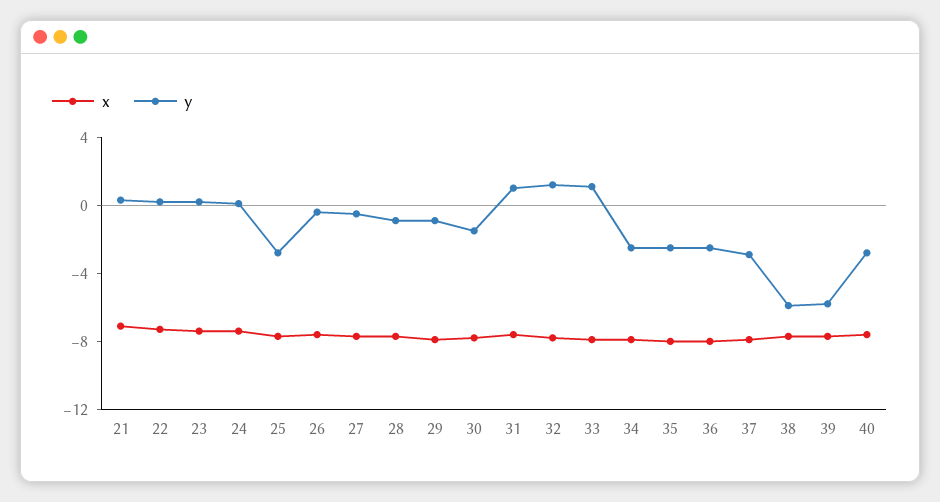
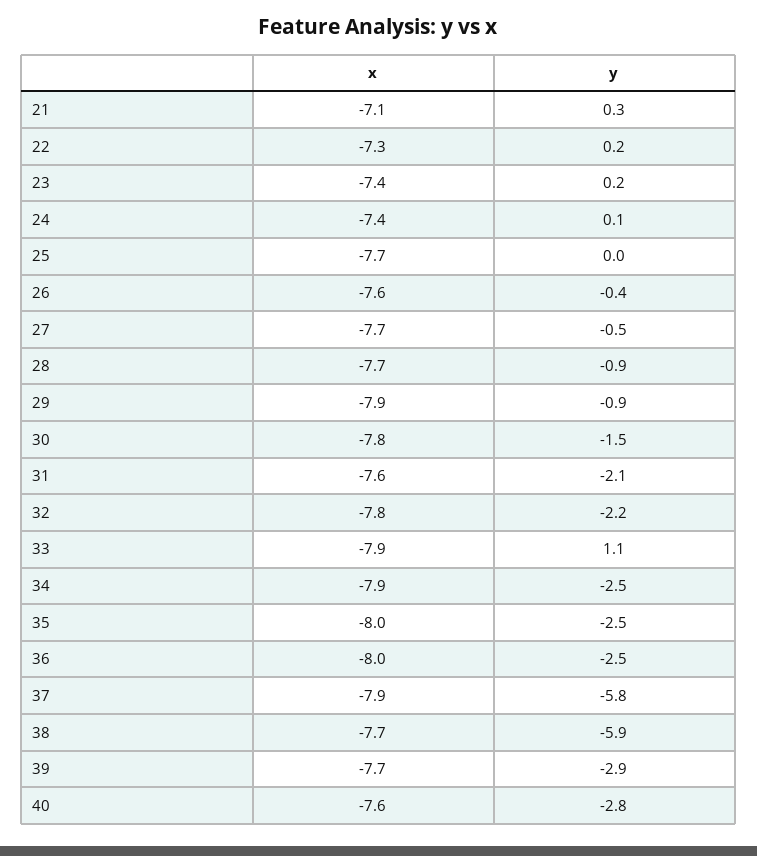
  {
    "x": {
      "21": -7.1,
      "22": -7.3,
      "23": -7.4,
      "24": -7.4,
      "25": -7.7,
      "26": -7.6,
      "27": -7.7,
      "28": -7.7,
      "29": -7.9,
      "30": -7.8,
      "31": -7.6,
      "32": -7.8,
      "33": -7.9,
      "34": -7.9,
      "35": -8,
      "36": -8,
      "37": -7.9,
      "38": -7.7,
      "39": -7.7,
      "40": -7.6
    },
    "y": {
      "21": 0.3,
      "22": 0.2,
      "23": 0.2,
      "24": 0.1,
-     "25": -3,
+     "25": 0,
      "26": -0.4,
      "27": -0.5,
      "28": -0.9,
      "29": -0.9,
      "30": -1.5,
-     "31": 1,
+     "31": -2.1,
-     "32": 1,
+     "32": -2.2,
      "33": 1.1,
      "34": -2.5,
      "35": -2.5,
      "36": -2.5,
-     "37": -3,
+     "37": -5.8,
      "38": -5.9,
-     "39": -6,
+     "39": -2.9,
      "40": -2.8
    }
  }

